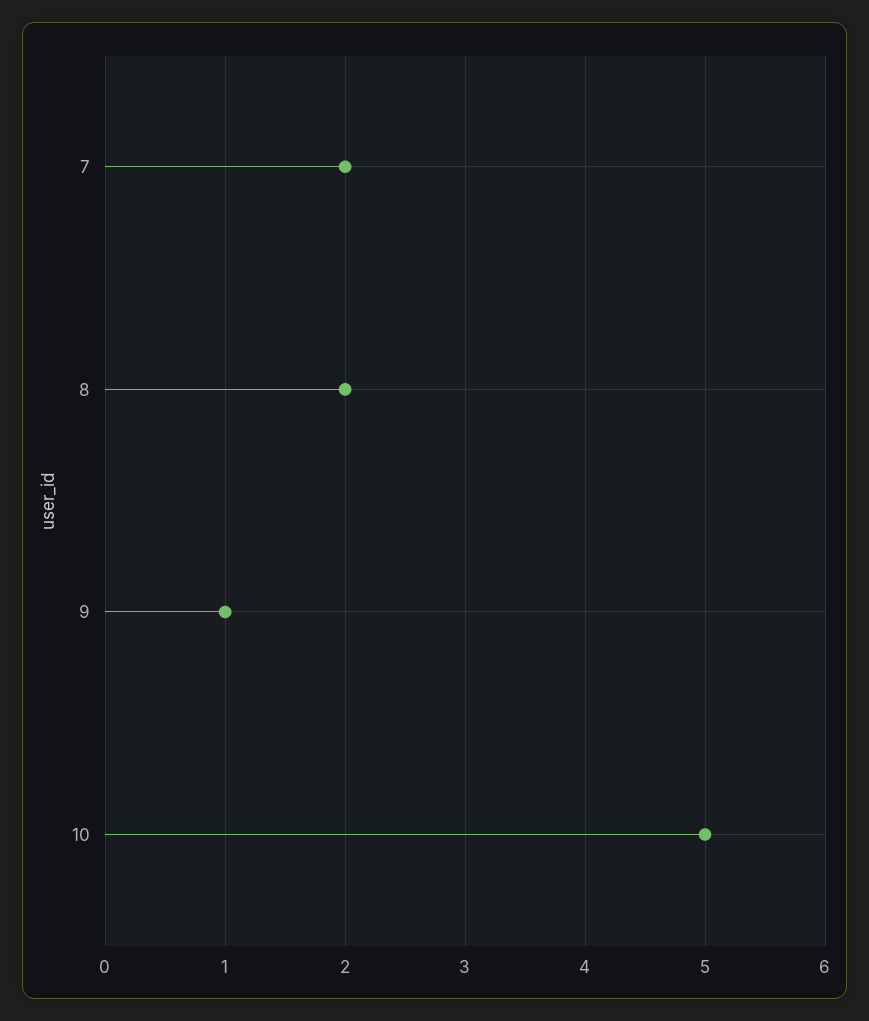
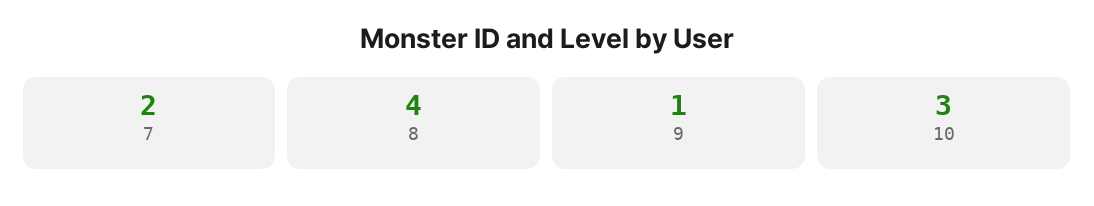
  {
    "7": 2,
-   "8": 2,
+   "8": 4,
    "9": 1,
-   "10": 5
+   "10": 3
  }

